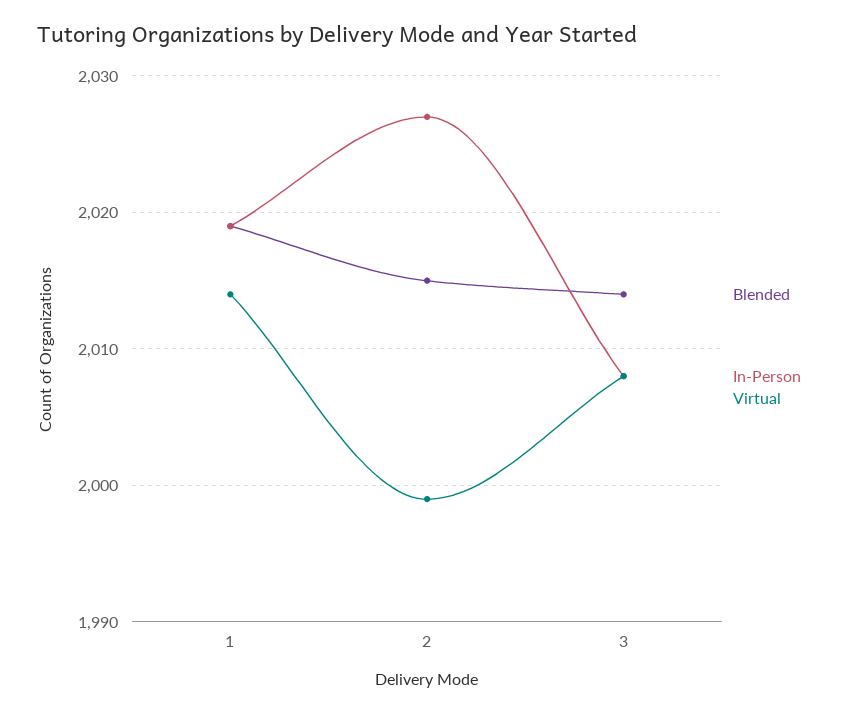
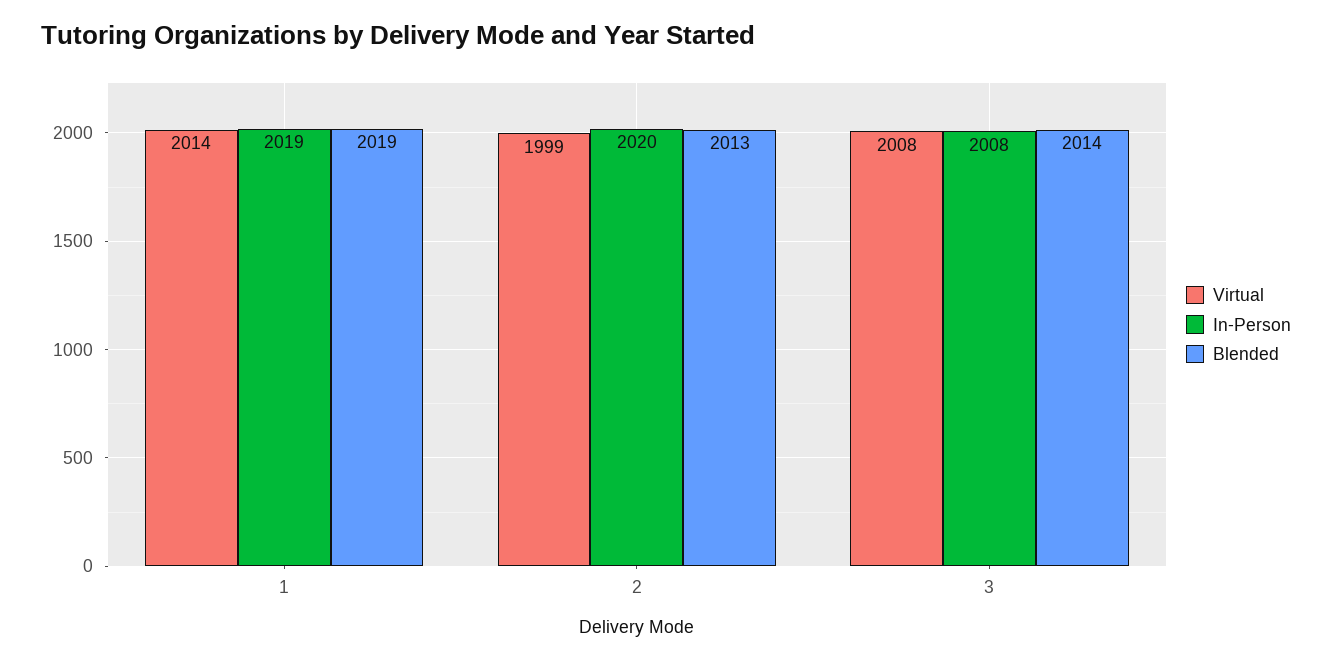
  {
    "Blended": {
      "1": 2019,
-     "2": 2015,
+     "2": 2013,
      "3": 2014
    },
    "In-Person": {
      "1": 2019,
-     "2": 2027,
+     "2": 2020,
      "3": 2008
    },
    "Virtual": {
      "1": 2014,
      "2": 1999,
      "3": 2008
    }
  }

